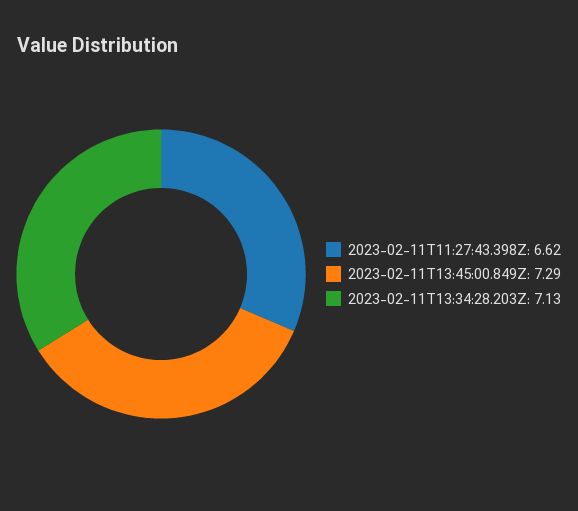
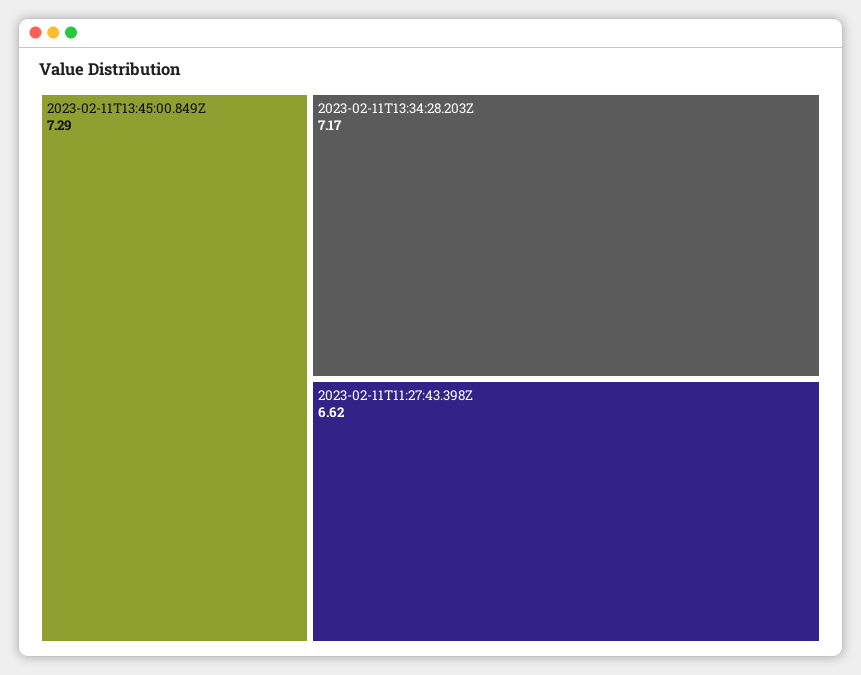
  {
    "2023-02-11T11:27:43.398Z": 6.62,
    "2023-02-11T13:45:00.849Z": 7.29,
-   "2023-02-11T13:34:28.203Z": 7.13
+   "2023-02-11T13:34:28.203Z": 7.17
  }

